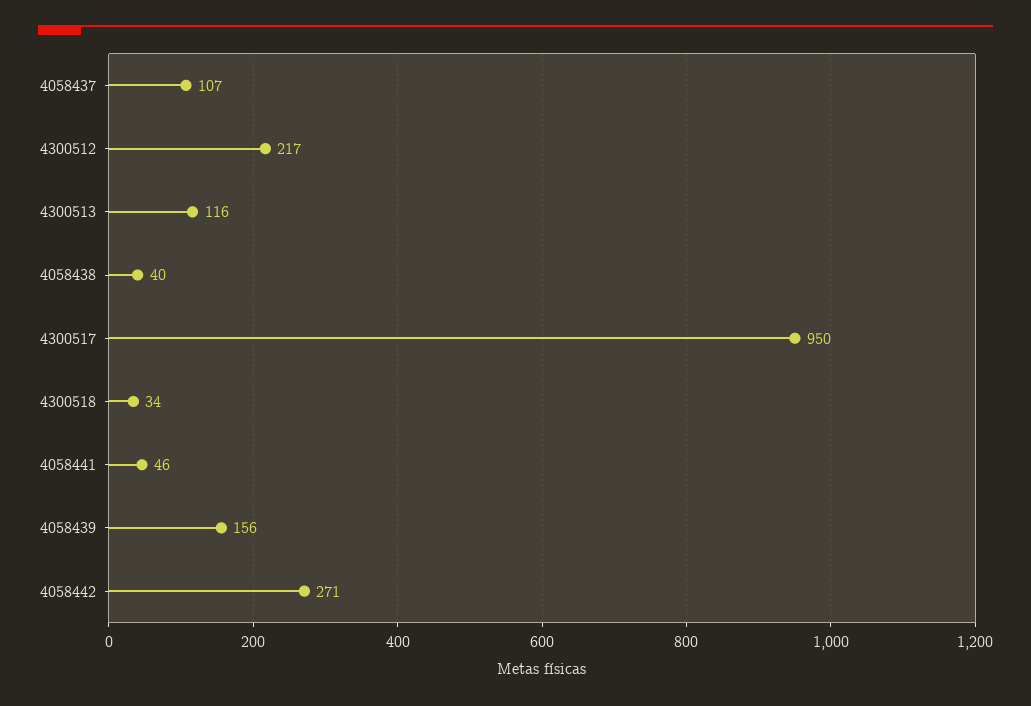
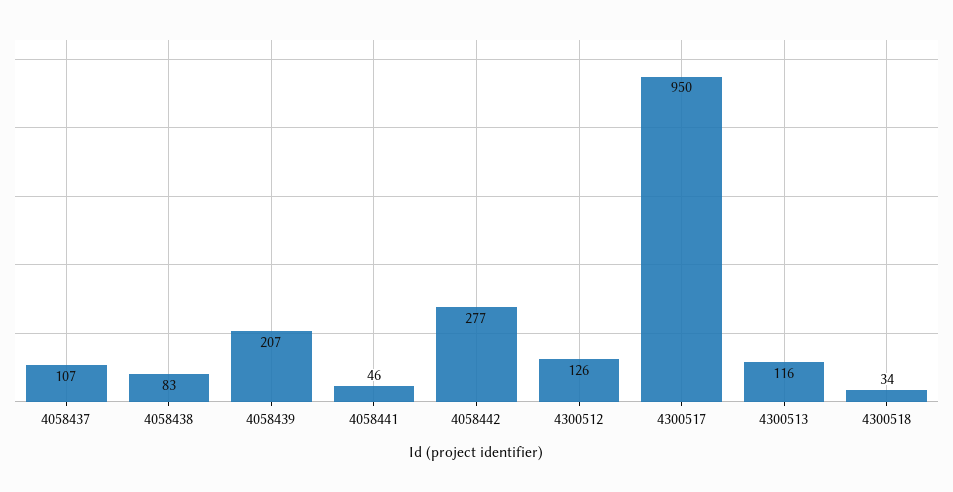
  {
    "4058437": 107,
-   "4300512": 217,
+   "4300512": 126,
    "4300513": 116,
-   "4058438": 40,
+   "4058438": 83,
    "4300517": 950,
    "4300518": 34,
    "4058441": 46,
-   "4058439": 156,
+   "4058439": 207,
-   "4058442": 271
+   "4058442": 277
  }

